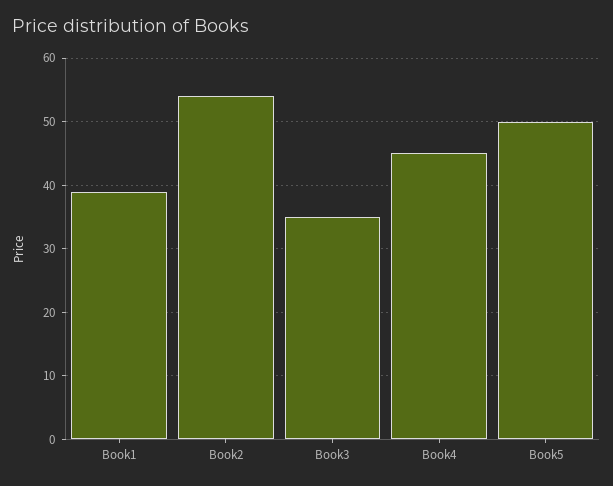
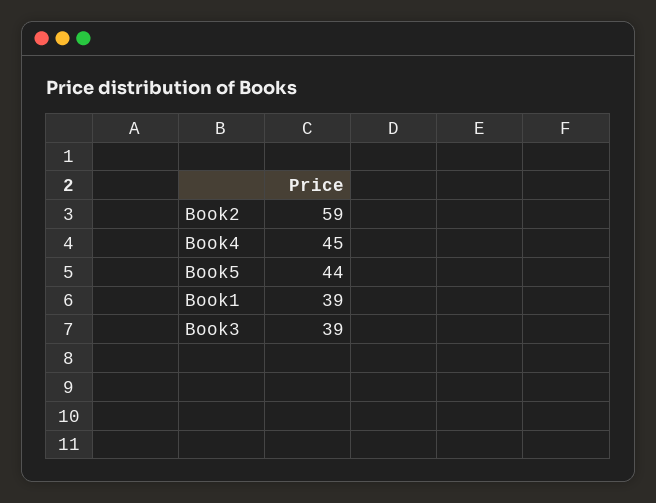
  {
    "Book1": 39,
-   "Book2": 54,
+   "Book2": 59,
-   "Book3": 35,
+   "Book3": 39,
    "Book4": 45,
-   "Book5": 50
+   "Book5": 44
  }

